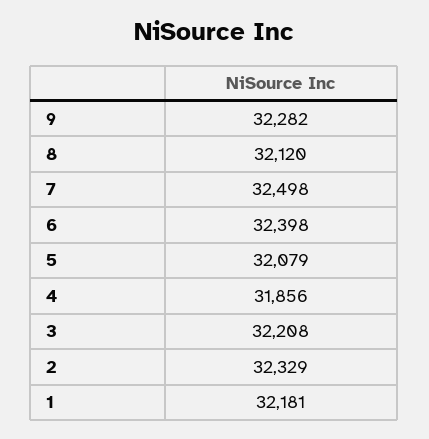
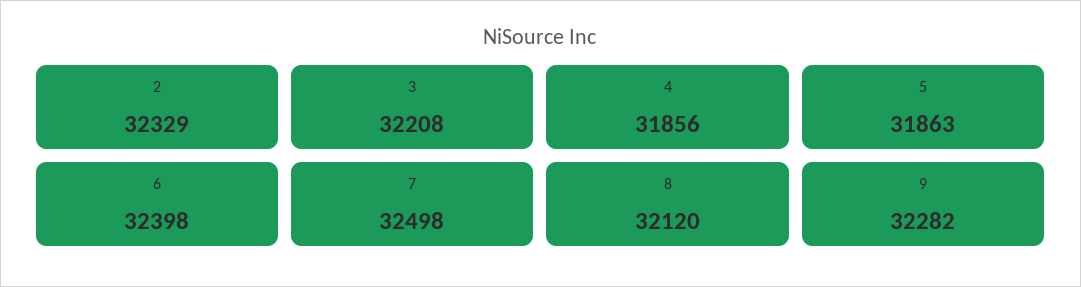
  {
    "9": 32282,
    "8": 32120,
    "7": 32498,
    "6": 32398,
-   "5": 32079,
+   "5": 31863,
    "4": 31856,
    "3": 32208,
-   "2": 32329,
+   "2": 32329
-   "1": 32181
  }

